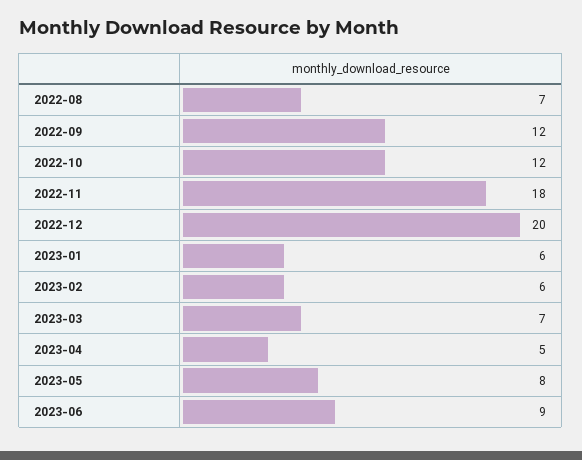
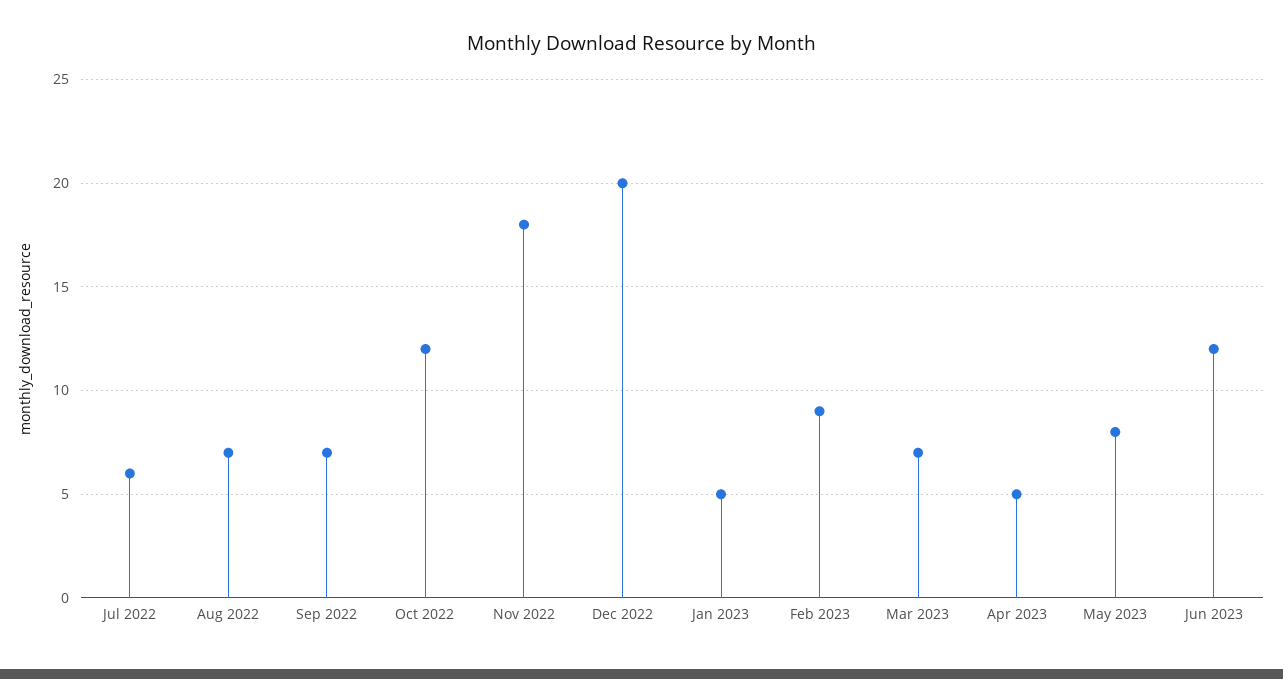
  {
    "2022-08": 7,
-   "2022-09": 12,
+   "2022-09": 7,
    "2022-10": 12,
    "2022-11": 18,
    "2022-12": 20,
-   "2023-01": 6,
+   "2023-01": 5,
-   "2023-02": 6,
+   "2023-02": 9,
    "2023-03": 7,
    "2023-04": 5,
    "2023-05": 8,
-   "2023-06": 9
+   "2023-06": 12,
+   "Jul 2022": 6
  }

